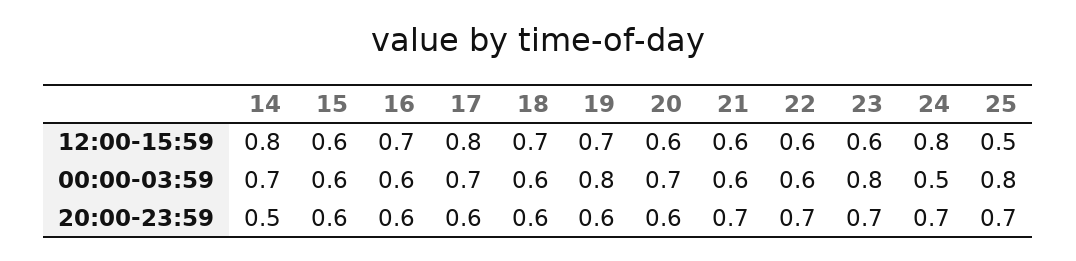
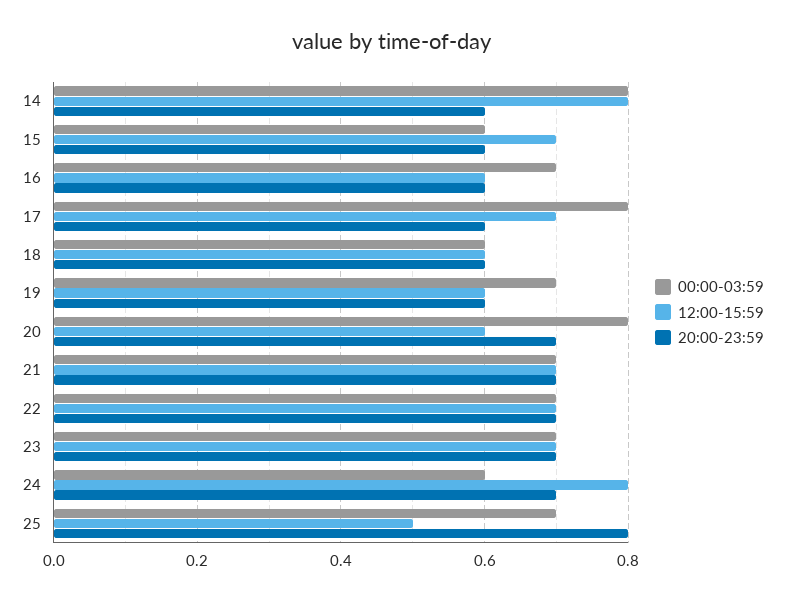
  {
    "12:00-15:59": {
      "14": 0.8,
-     "15": 0.6,
+     "15": 0.7,
-     "16": 0.7,
+     "16": 0.6,
-     "17": 0.8,
+     "17": 0.7,
-     "18": 0.7,
+     "18": 0.6,
-     "19": 0.7,
+     "19": 0.6,
      "20": 0.6,
-     "21": 0.6,
+     "21": 0.7,
-     "22": 0.6,
+     "22": 0.7,
-     "23": 0.6,
+     "23": 0.7,
      "24": 0.8,
      "25": 0.5
    },
    "00:00-03:59": {
-     "14": 0.7,
+     "14": 0.8,
      "15": 0.6,
-     "16": 0.6,
+     "16": 0.7,
-     "17": 0.7,
+     "17": 0.8,
      "18": 0.6,
-     "19": 0.8,
+     "19": 0.7,
-     "20": 0.7,
+     "20": 0.8,
-     "21": 0.6,
+     "21": 0.7,
-     "22": 0.6,
+     "22": 0.7,
-     "23": 0.8,
+     "23": 0.7,
-     "24": 0.5,
+     "24": 0.6,
-     "25": 0.8
+     "25": 0.7
    },
    "20:00-23:59": {
-     "14": 0.5,
+     "14": 0.6,
      "15": 0.6,
      "16": 0.6,
      "17": 0.6,
      "18": 0.6,
      "19": 0.6,
-     "20": 0.6,
+     "20": 0.7,
      "21": 0.7,
      "22": 0.7,
      "23": 0.7,
      "24": 0.7,
-     "25": 0.7
+     "25": 0.8
    }
  }

